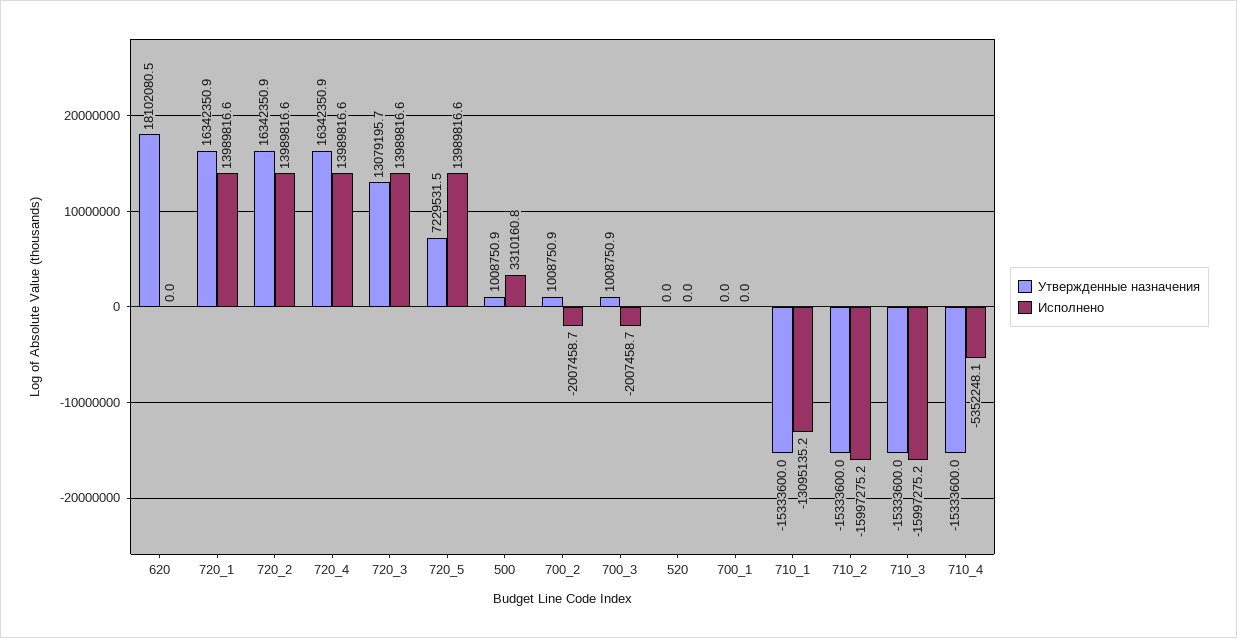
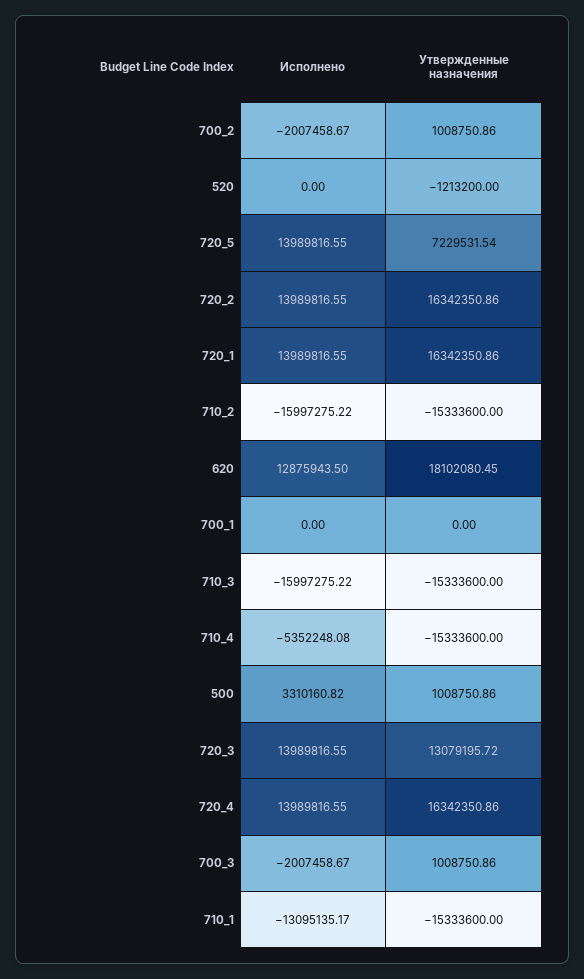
  {
    "Утвержденные назначения": {
      "620": 18102080.45,
      "720_1": 16342350.86,
      "720_2": 16342350.86,
      "720_4": 16342350.86,
      "720_3": 13079195.72,
      "720_5": 7229531.54,
      "500": 1008750.86,
      "700_2": 1008750.86,
      "700_3": 1008750.86,
-     "520": 0,
+     "520": -1213200,
      "700_1": 0,
      "710_1": -15333600,
      "710_2": -15333600,
      "710_3": -15333600,
      "710_4": -15333600
    },
    "Исполнено": {
-     "620": 0,
+     "620": 12875943.5,
      "720_1": 13989816.55,
      "720_2": 13989816.55,
      "720_4": 13989816.55,
      "720_3": 13989816.55,
      "720_5": 13989816.55,
      "500": 3310160.82,
      "700_2": -2007458.67,
      "700_3": -2007458.67,
      "520": 0,
      "700_1": 0,
      "710_1": -13095135.17,
      "710_2": -15997275.22,
      "710_3": -15997275.22,
      "710_4": -5352248.08
    }
  }

